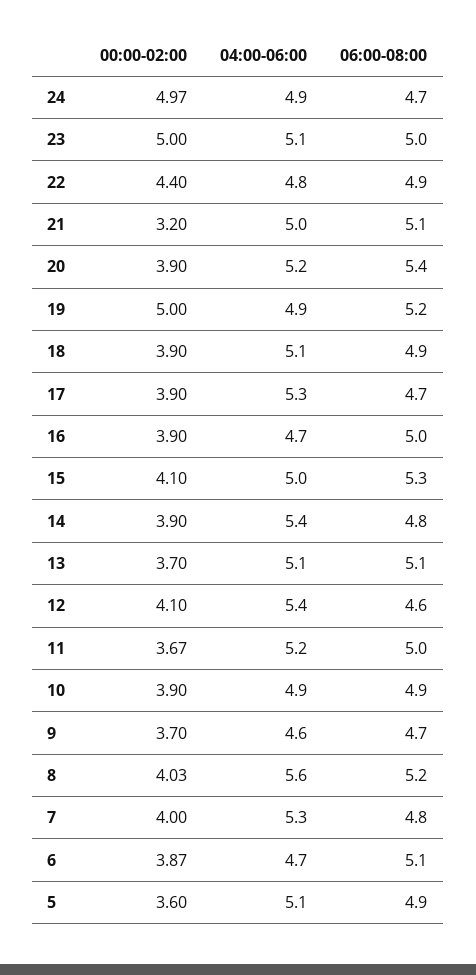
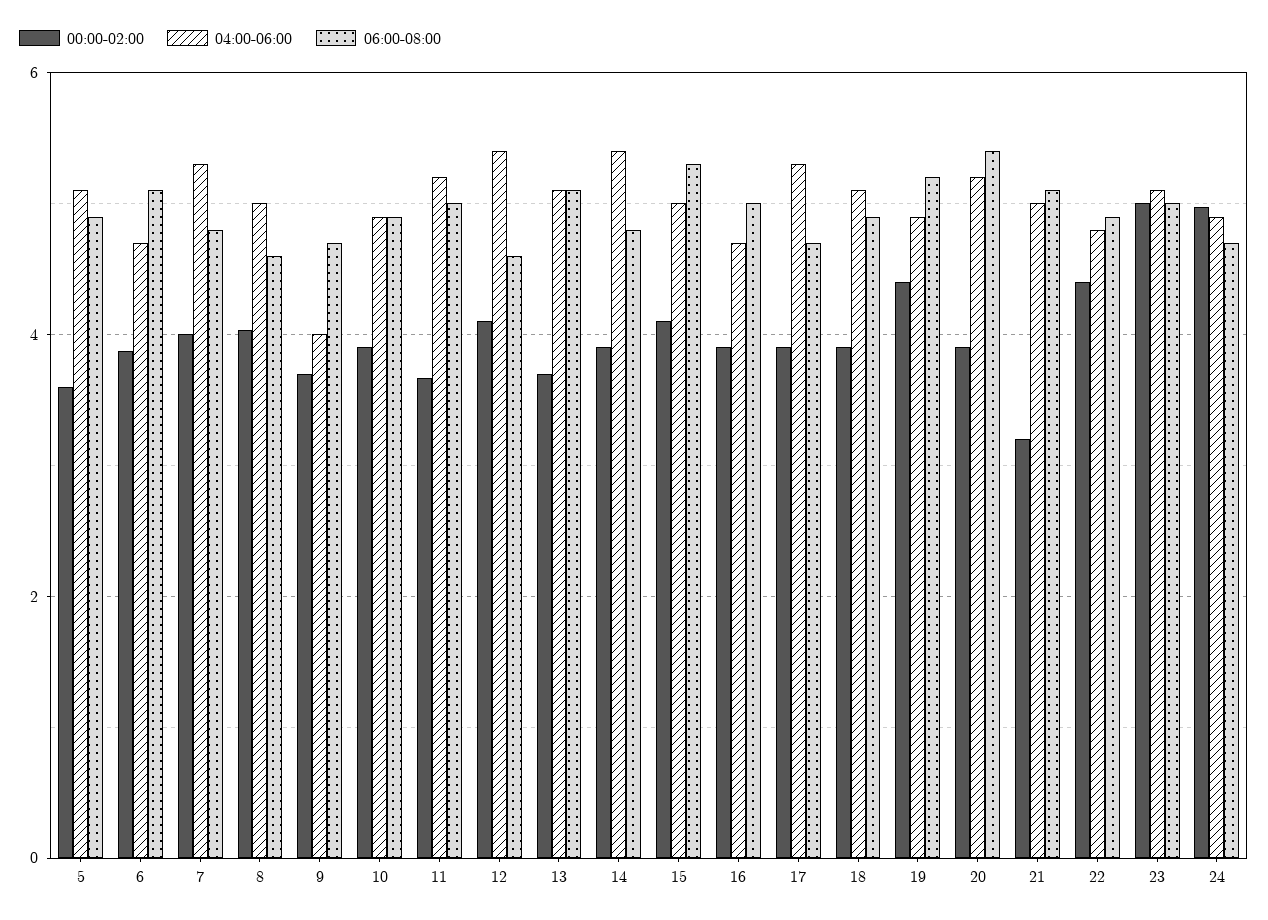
  {
    "00:00-02:00": {
      "24": 4.97,
      "23": 5,
      "22": 4.4,
      "21": 3.2,
      "20": 3.9,
-     "19": 5,
+     "19": 4.4,
      "18": 3.9,
      "17": 3.9,
      "16": 3.9,
      "15": 4.1,
      "14": 3.9,
      "13": 3.7,
      "12": 4.1,
      "11": 3.67,
      "10": 3.9,
      "9": 3.7,
      "8": 4.03,
      "7": 4,
      "6": 3.87,
      "5": 3.6
    },
    "04:00-06:00": {
      "24": 4.9,
      "23": 5.1,
      "22": 4.8,
      "21": 5,
      "20": 5.2,
      "19": 4.9,
      "18": 5.1,
      "17": 5.3,
      "16": 4.7,
      "15": 5,
      "14": 5.4,
      "13": 5.1,
      "12": 5.4,
      "11": 5.2,
      "10": 4.9,
-     "9": 4.6,
+     "9": 4,
-     "8": 5.6,
+     "8": 5,
      "7": 5.3,
      "6": 4.7,
      "5": 5.1
    },
    "06:00-08:00": {
      "24": 4.7,
      "23": 5,
      "22": 4.9,
      "21": 5.1,
      "20": 5.4,
      "19": 5.2,
      "18": 4.9,
      "17": 4.7,
      "16": 5,
      "15": 5.3,
      "14": 4.8,
      "13": 5.1,
      "12": 4.6,
      "11": 5,
      "10": 4.9,
      "9": 4.7,
-     "8": 5.2,
+     "8": 4.6,
      "7": 4.8,
      "6": 5.1,
      "5": 4.9
    }
  }

